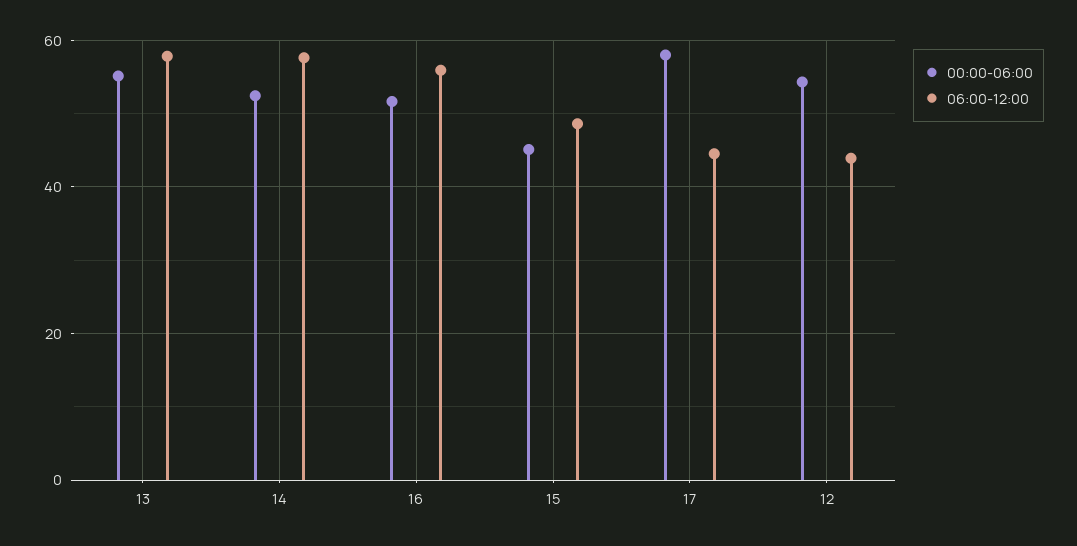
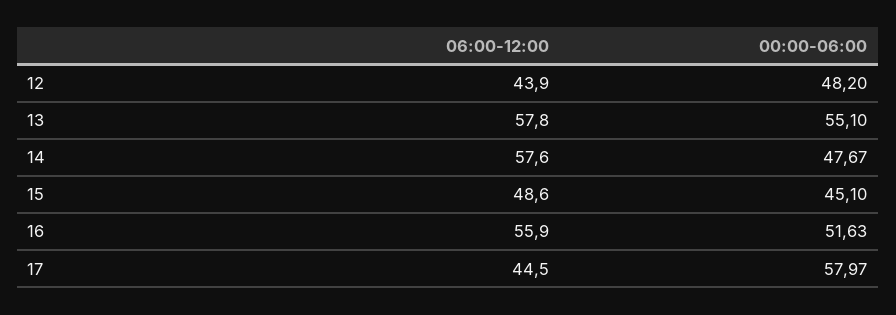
  {
    "00:00-06:00": {
      "13": 55.1,
-     "14": 52,
+     "14": 47.67,
      "16": 51.63,
      "15": 45.1,
      "17": 57.97,
-     "12": 54
+     "12": 48.2
    },
    "06:00-12:00": {
      "13": 57.8,
      "14": 57.6,
      "16": 55.9,
      "15": 48.6,
      "17": 44.5,
      "12": 43.9
    }
  }

